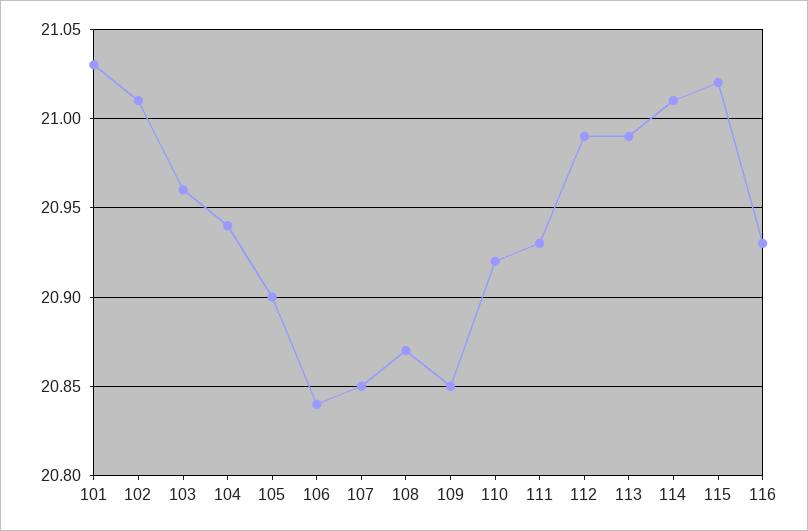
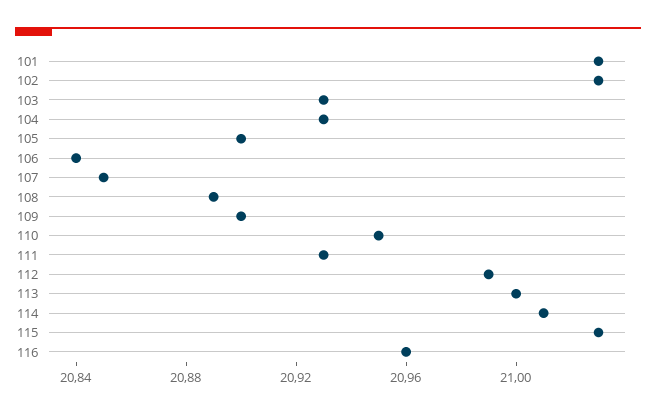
  {
    "101": 21.03,
-   "102": 21.01,
+   "102": 21.03,
-   "103": 20.96,
+   "103": 20.93,
-   "104": 20.94,
+   "104": 20.93,
    "105": 20.9,
    "106": 20.84,
    "107": 20.85,
-   "108": 20.87,
+   "108": 20.89,
-   "109": 20.85,
+   "109": 20.9,
-   "110": 20.92,
+   "110": 20.95,
    "111": 20.93,
    "112": 20.99,
-   "113": 20.99,
+   "113": 21,
    "114": 21.01,
-   "115": 21.02,
+   "115": 21.03,
-   "116": 20.93
+   "116": 20.96
  }

